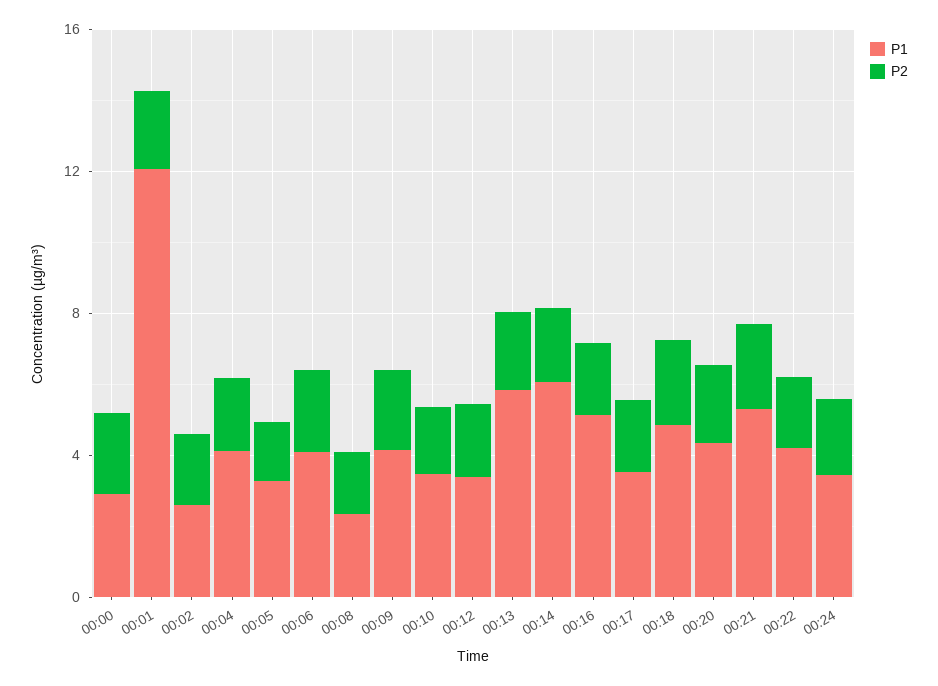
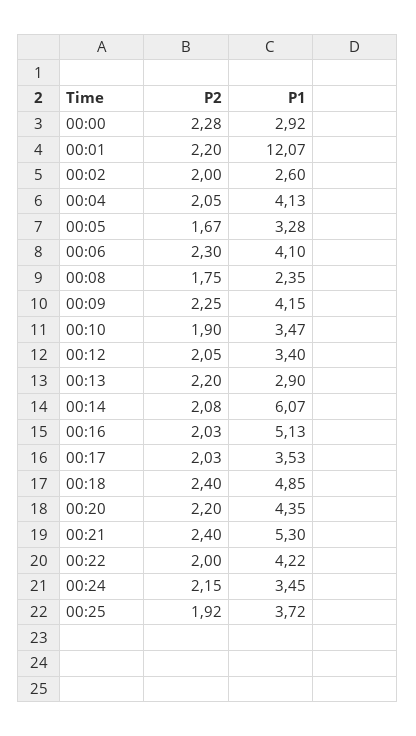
  {
    "P1": {
      "00:00": 2.92,
      "00:01": 12.07,
      "00:02": 2.6,
      "00:04": 4.13,
      "00:05": 3.28,
      "00:06": 4.1,
      "00:08": 2.35,
      "00:09": 4.15,
      "00:10": 3.47,
      "00:12": 3.4,
-     "00:13": 6,
+     "00:13": 2.9,
      "00:14": 6.07,
      "00:16": 5.13,
      "00:17": 3.53,
      "00:18": 4.85,
      "00:20": 4.35,
      "00:21": 5.3,
      "00:22": 4.22,
-     "00:24": 3.45
+     "00:24": 3.45,
+     "00:25": 3.72
    },
    "P2": {
      "00:00": 2.28,
      "00:01": 2.2,
      "00:02": 2,
      "00:04": 2.05,
      "00:05": 1.67,
      "00:06": 2.3,
      "00:08": 1.75,
      "00:09": 2.25,
      "00:10": 1.9,
      "00:12": 2.05,
      "00:13": 2.2,
      "00:14": 2.08,
      "00:16": 2.03,
      "00:17": 2.03,
      "00:18": 2.4,
      "00:20": 2.2,
      "00:21": 2.4,
      "00:22": 2,
-     "00:24": 2.15
+     "00:24": 2.15,
+     "00:25": 1.92
    }
  }

